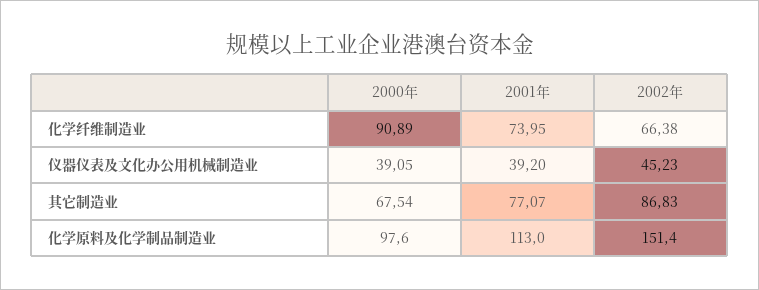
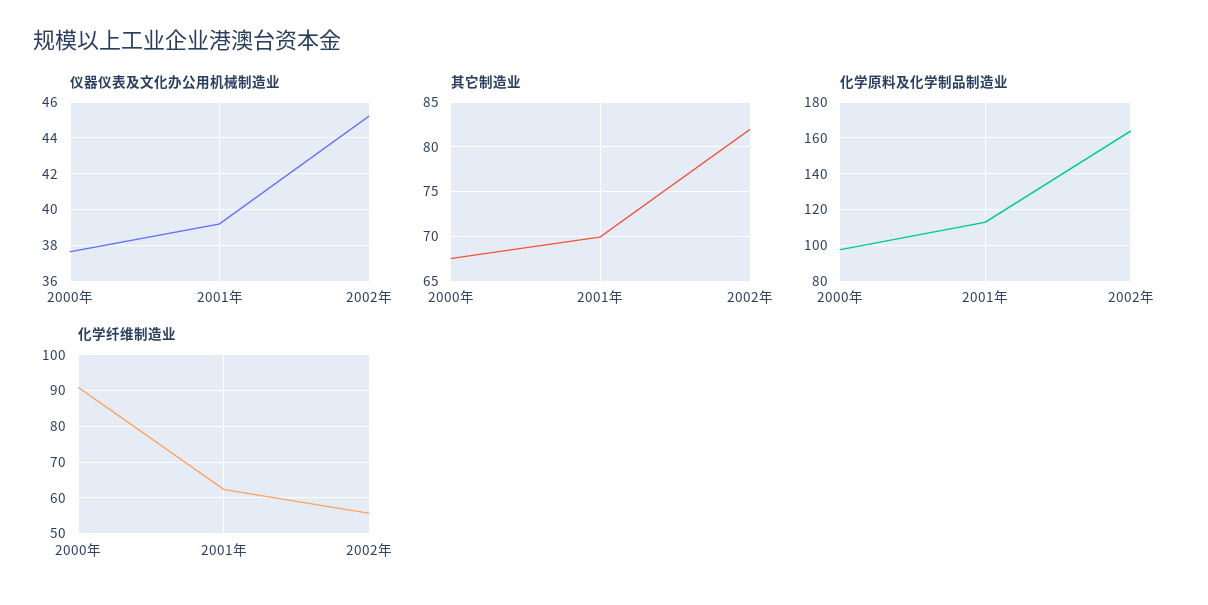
  {
    "化学纤维制造业": {
      "2000年": 90.89,
-     "2001年": 73.95,
+     "2001年": 62,
-     "2002年": 66.38
+     "2002年": 56
    },
    "仪器仪表及文化办公用机械制造业": {
-     "2000年": 39.05,
+     "2000年": 37.5,
      "2001年": 39.2,
      "2002年": 45.23
    },
    "其它制造业": {
      "2000年": 67.54,
-     "2001年": 77.07,
+     "2001年": 70,
-     "2002年": 86.83
+     "2002年": 82
    },
    "化学原料及化学制品制造业": {
      "2000年": 97.6,
      "2001年": 113,
-     "2002年": 151.4
+     "2002年": 165
    }
  }

